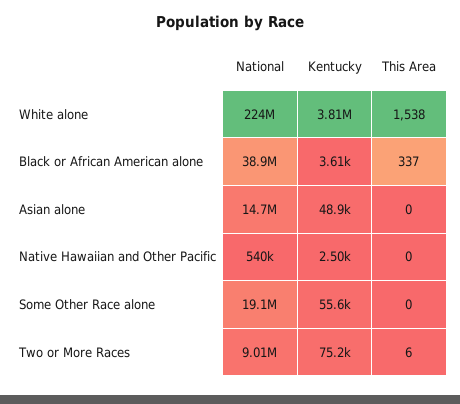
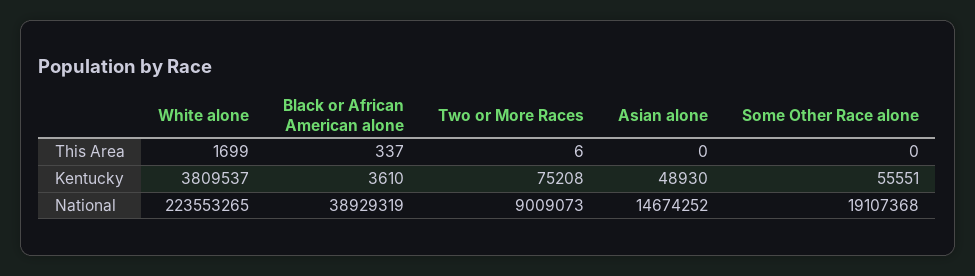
  {
    "National": {
      "White alone": 223553265,
      "Black or African American alone": 38929319,
      "Asian alone": 14674252,
-     "Native Hawaiian and Other Pacific": 540000,
      "Some Other Race alone": 19107368,
      "Two or More Races": 9009073
    },
    "Kentucky": {
      "White alone": 3809537,
      "Black or African American alone": 3610,
      "Asian alone": 48930,
-     "Native Hawaiian and Other Pacific": 2500,
      "Some Other Race alone": 55551,
      "Two or More Races": 75208
    },
    "This Area": {
-     "White alone": 1538,
+     "White alone": 1699,
      "Black or African American alone": 337,
      "Asian alone": 0,
-     "Native Hawaiian and Other Pacific": 0,
      "Some Other Race alone": 0,
      "Two or More Races": 6
    }
  }

